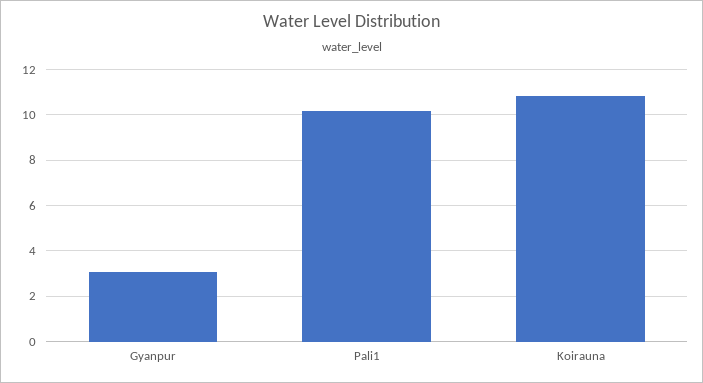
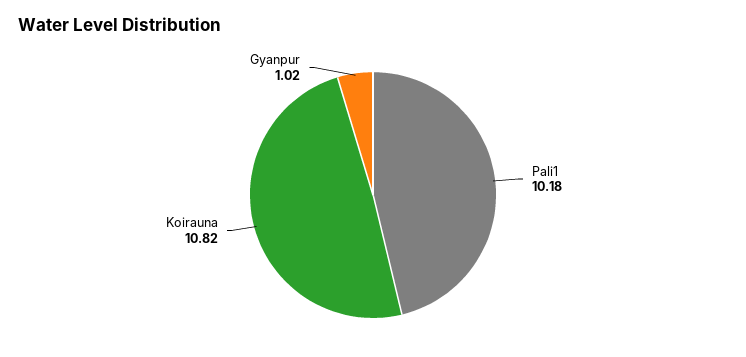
  {
-   "Gyanpur": 3,
+   "Gyanpur": 1.02,
    "Pali1": 10.18,
    "Koirauna": 10.82
  }

